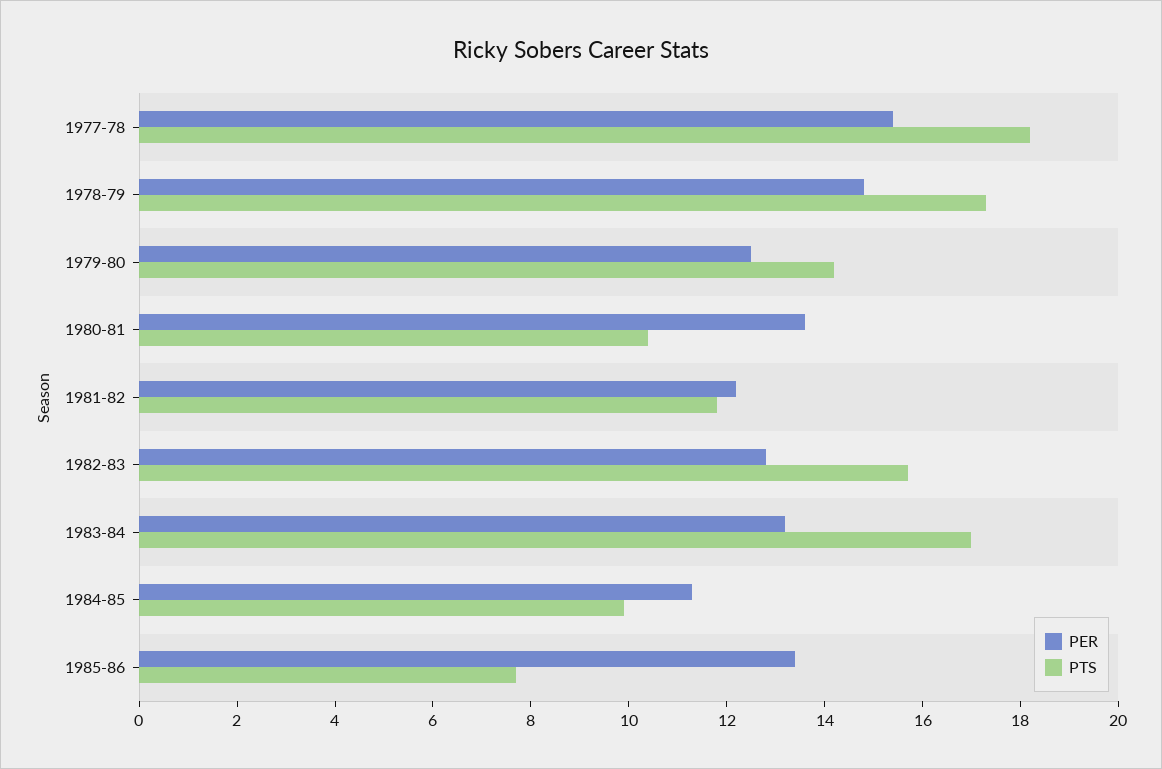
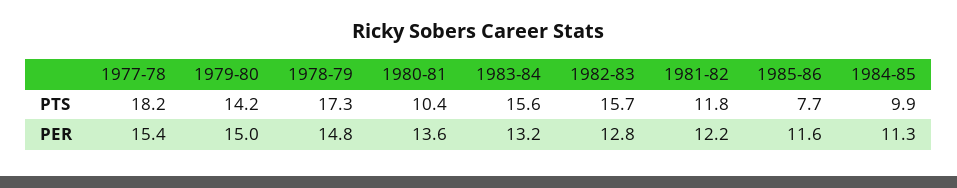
  {
    "PER": {
      "1977-78": 15.4,
      "1978-79": 14.8,
-     "1979-80": 12.5,
+     "1979-80": 15,
      "1980-81": 13.6,
      "1981-82": 12.2,
      "1982-83": 12.8,
      "1983-84": 13.2,
      "1984-85": 11.3,
-     "1985-86": 13.5
+     "1985-86": 11.6
    },
    "PTS": {
      "1977-78": 18.2,
      "1978-79": 17.3,
      "1979-80": 14.2,
      "1980-81": 10.4,
      "1981-82": 11.8,
      "1982-83": 15.7,
-     "1983-84": 17,
+     "1983-84": 15.6,
      "1984-85": 9.9,
      "1985-86": 7.7
    }
  }

